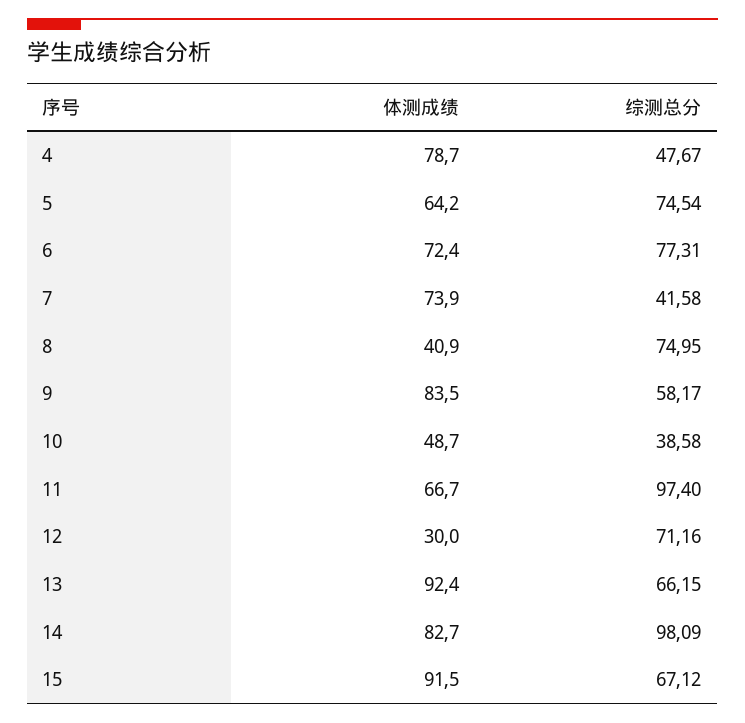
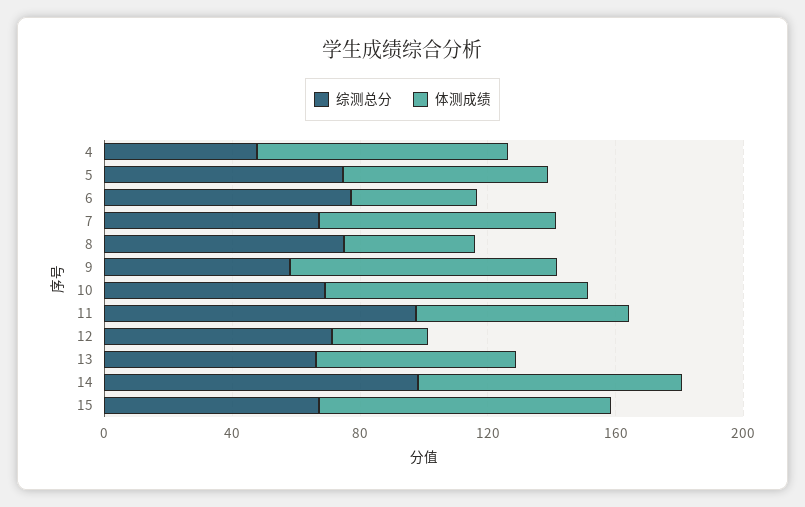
  {
    "体测成绩": {
      "4": 78.7,
      "5": 64.2,
-     "6": 72.4,
+     "6": 40,
      "7": 73.9,
      "8": 40.9,
      "9": 83.5,
-     "10": 48.7,
+     "10": 80,
      "11": 66.7,
      "12": 30,
-     "13": 92.4,
+     "13": 60,
      "14": 82.7,
      "15": 91.5
    },
    "综测总分": {
      "4": 47.67,
      "5": 74.54,
      "6": 77.31,
-     "7": 41.58,
+     "7": 70,
      "8": 74.95,
      "9": 58.17,
-     "10": 38.58,
+     "10": 70,
      "11": 97.4,
      "12": 71.16,
      "13": 66.15,
      "14": 98.09,
      "15": 67.12
    }
  }

